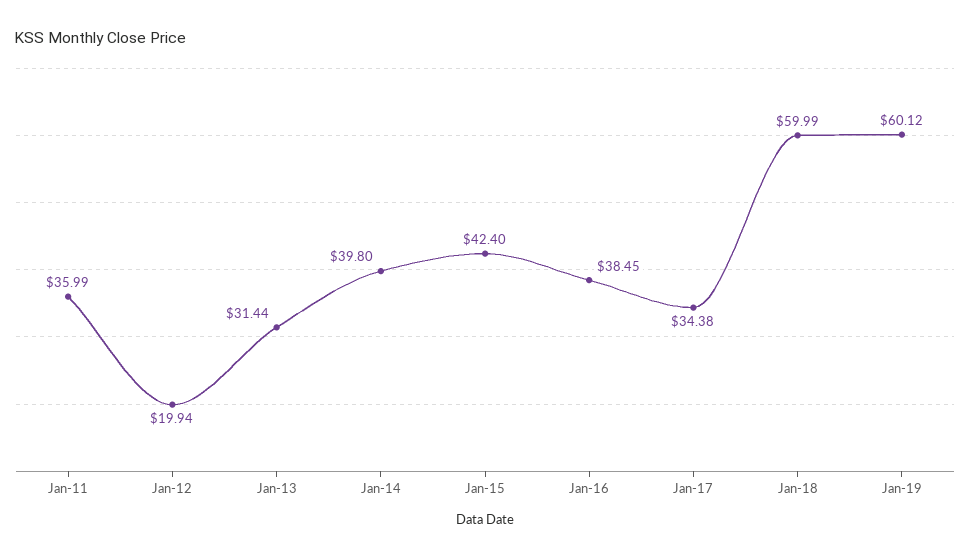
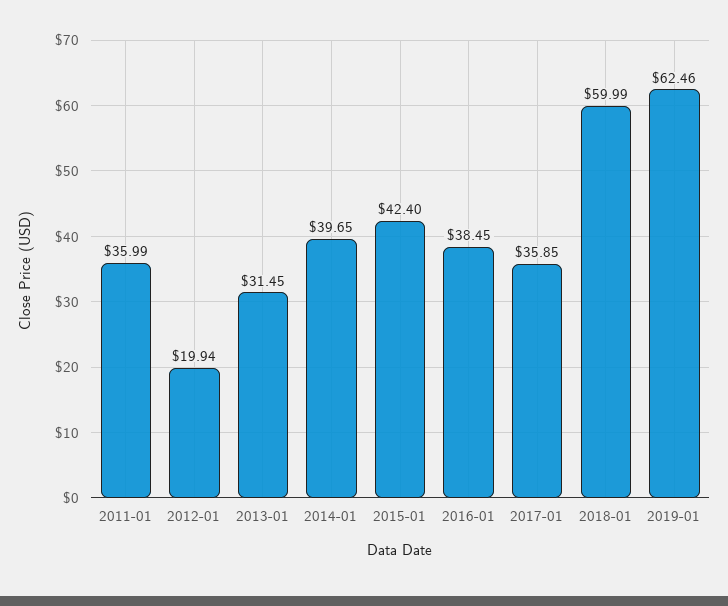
  {
    "Jan-11": 35.99,
    "Jan-12": 19.94,
-   "Jan-13": 31.44,
+   "Jan-13": 31.45,
-   "Jan-14": 39.8,
+   "Jan-14": 39.65,
    "Jan-15": 42.4,
    "Jan-16": 38.45,
-   "Jan-17": 34.38,
+   "Jan-17": 35.85,
    "Jan-18": 59.99,
-   "Jan-19": 60.12
+   "Jan-19": 62.46
  }

